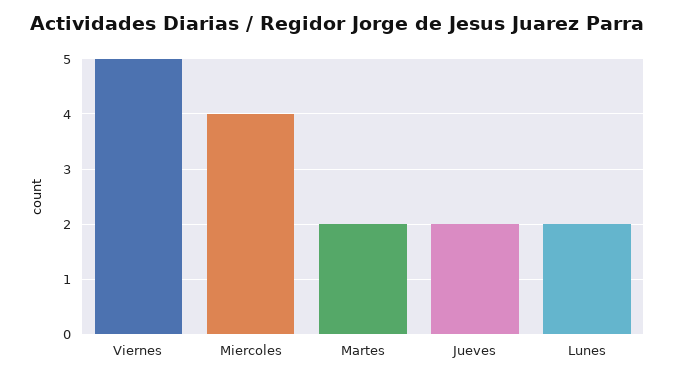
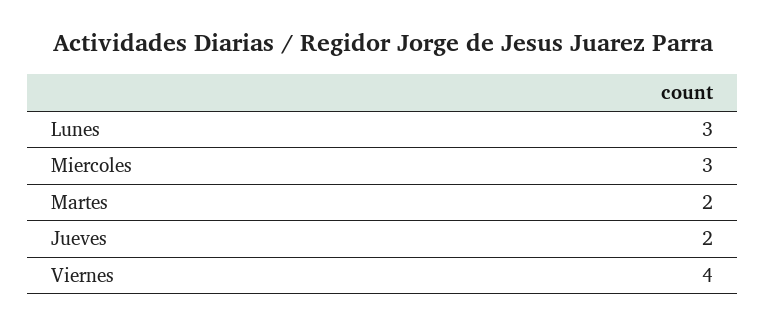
  {
-   "Viernes": 5,
+   "Viernes": 4,
-   "Miercoles": 4,
+   "Miercoles": 3,
    "Martes": 2,
    "Jueves": 2,
-   "Lunes": 2
+   "Lunes": 3
  }

